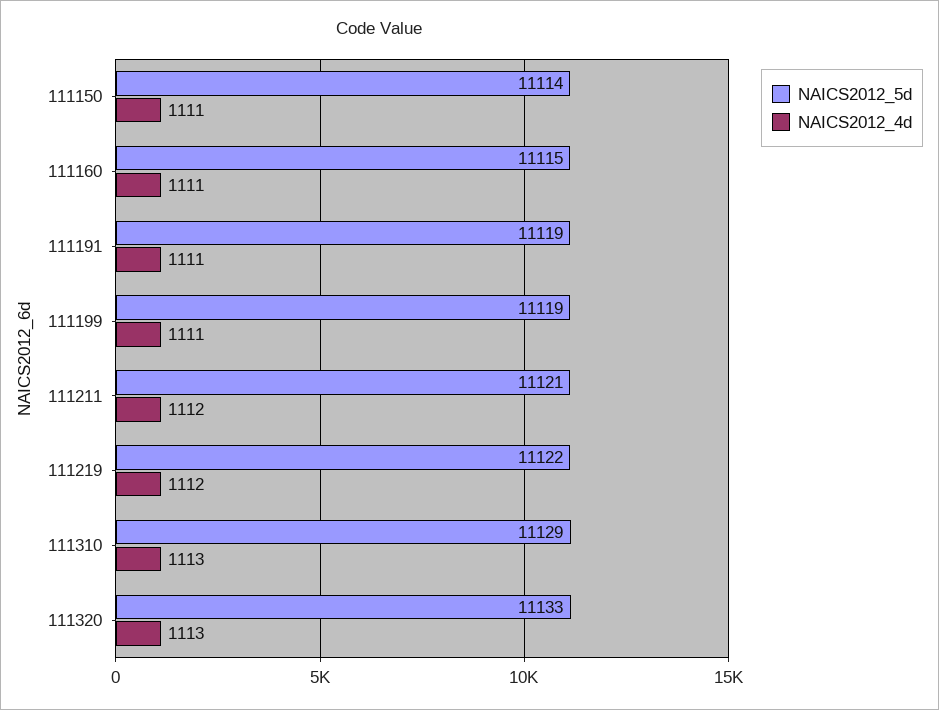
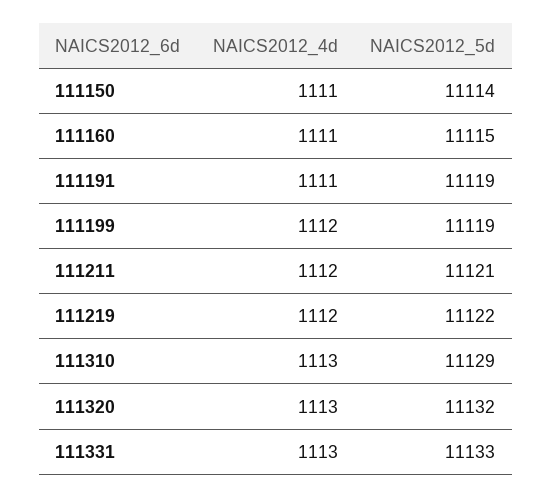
  {
    "NAICS2012_5d": {
      "111150": 11114,
      "111160": 11115,
      "111191": 11119,
      "111199": 11119,
      "111211": 11121,
      "111219": 11122,
      "111310": 11129,
-     "111320": 11133
+     "111320": 11132,
+     "111331": 11133
    },
    "NAICS2012_4d": {
      "111150": 1111,
      "111160": 1111,
      "111191": 1111,
-     "111199": 1111,
+     "111199": 1112,
      "111211": 1112,
      "111219": 1112,
      "111310": 1113,
-     "111320": 1113
+     "111320": 1113,
+     "111331": 1113
    }
  }

